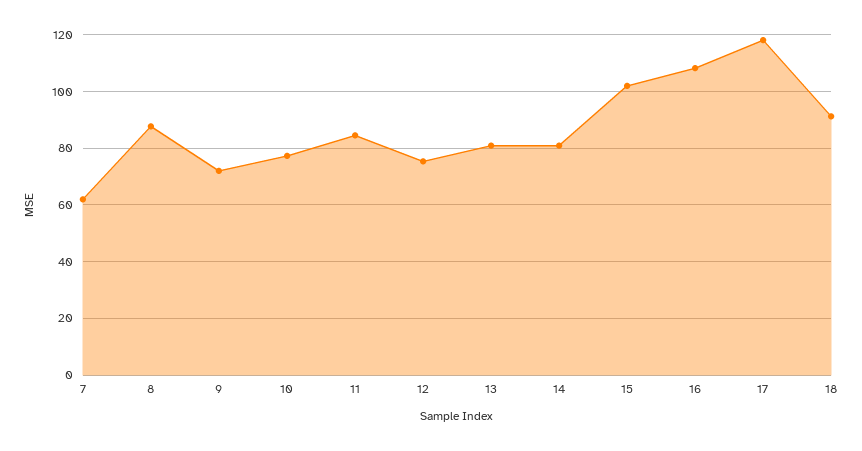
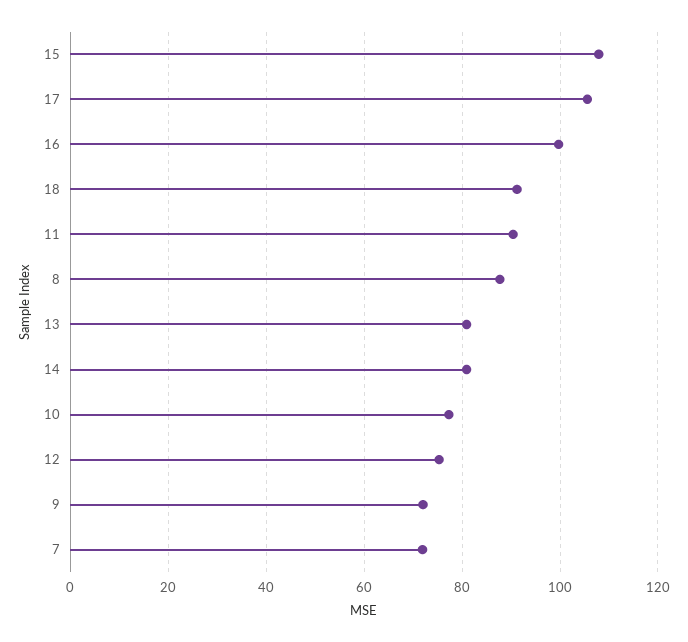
  {
-   "7": 62.5,
+   "7": 72,
    "8": 88,
    "9": 72,
    "10": 78,
-   "11": 85,
+   "11": 90,
    "12": 76,
    "13": 80,
    "14": 80,
-   "15": 102.5,
+   "15": 108,
-   "16": 107.5,
+   "16": 100,
-   "17": 117.5,
+   "17": 106,
    "18": 92
  }

